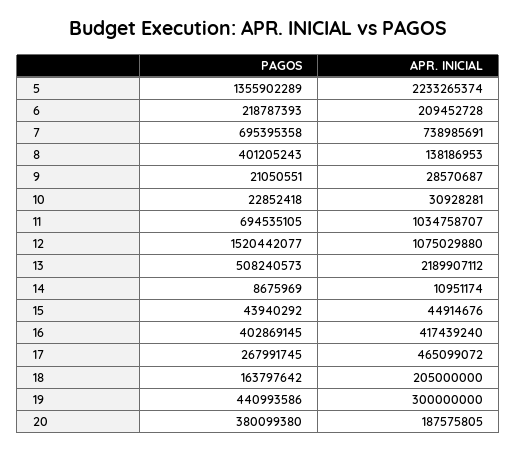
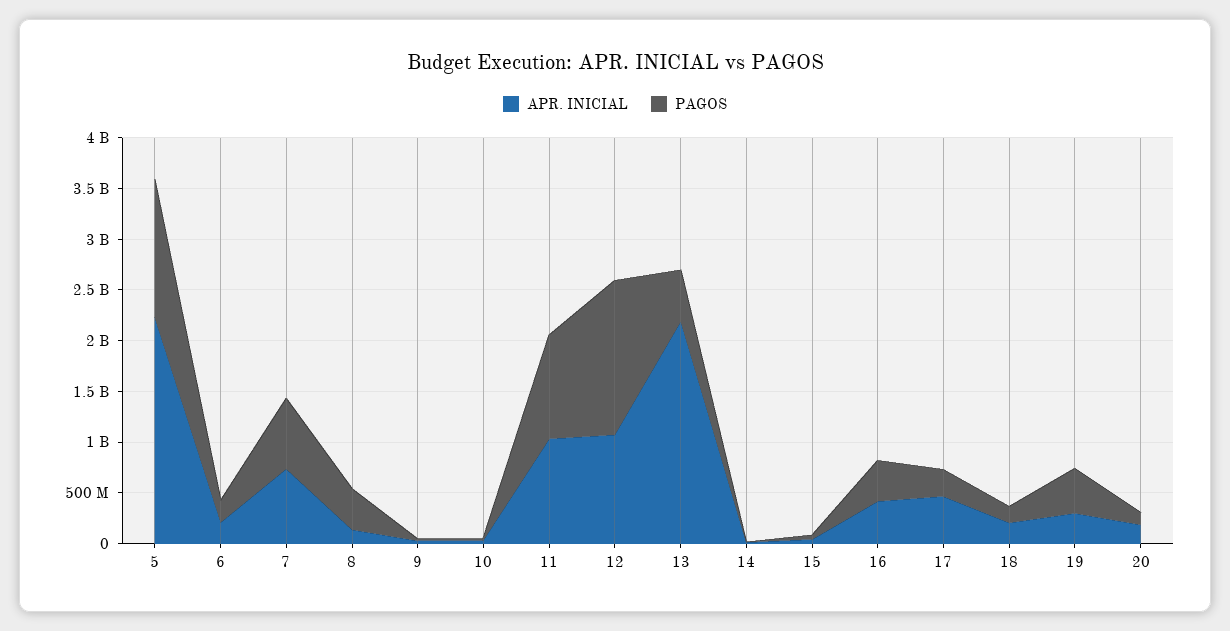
  {
    "PAGOS": {
      "5": 1355902289,
      "6": 218787393,
      "7": 695395358,
      "8": 401205243,
      "9": 21050551,
      "10": 22852418,
-     "11": 694535105,
+     "11": 1000000000,
      "12": 1520442077,
      "13": 508240573,
      "14": 8675969,
      "15": 43940292,
      "16": 402869145,
      "17": 267991745,
      "18": 163797642,
      "19": 440993586,
-     "20": 380099380
+     "20": 100000000
    },
    "APR. INICIAL": {
      "5": 2233265374,
      "6": 209452728,
      "7": 738985691,
      "8": 138186953,
      "9": 28570687,
      "10": 30928281,
      "11": 1034758707,
      "12": 1075029880,
      "13": 2189907112,
      "14": 10951174,
      "15": 44914676,
      "16": 417439240,
      "17": 465099072,
      "18": 205000000,
      "19": 300000000,
      "20": 187575805
    }
  }

